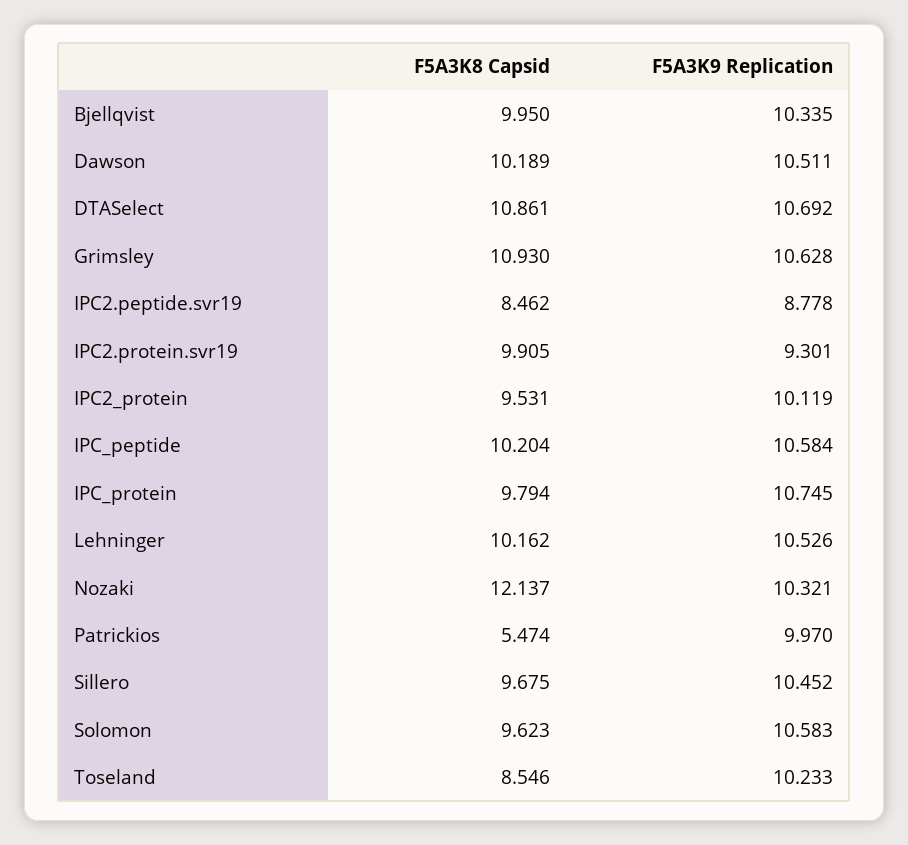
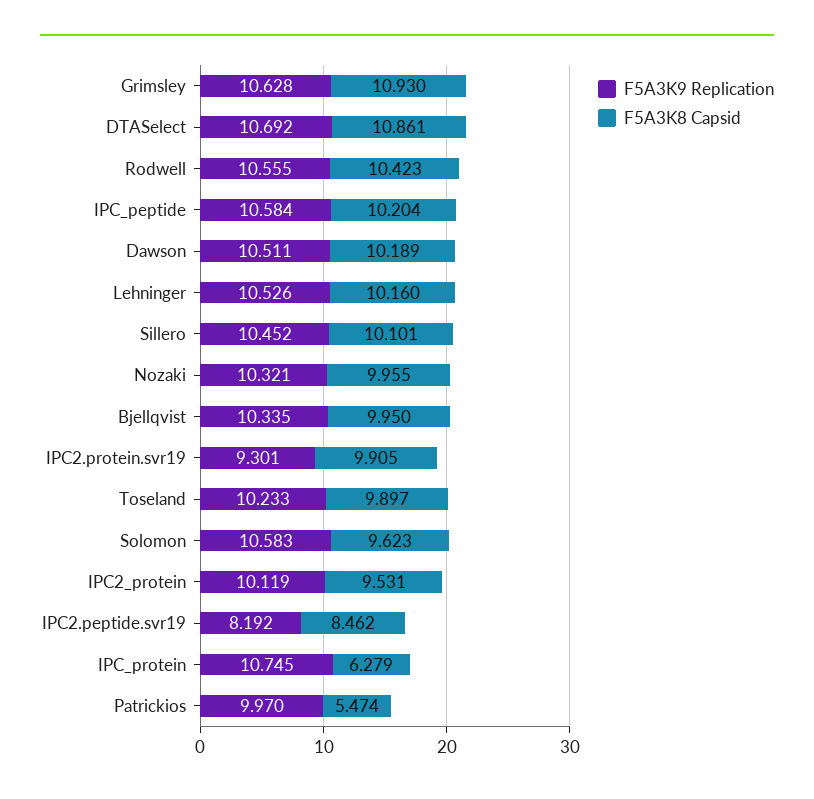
  {
    "F5A3K8 Capsid": {
      "Bjellqvist": 9.95,
      "Dawson": 10.189,
      "DTASelect": 10.861,
      "Grimsley": 10.93,
      "IPC2.peptide.svr19": 8.462,
      "IPC2.protein.svr19": 9.905,
      "IPC2_protein": 9.531,
      "IPC_peptide": 10.204,
-     "IPC_protein": 9.794,
+     "IPC_protein": 6.279,
-     "Lehninger": 10.162,
+     "Lehninger": 10.16,
-     "Nozaki": 12.137,
+     "Nozaki": 9.955,
      "Patrickios": 5.474,
-     "Sillero": 9.675,
+     "Sillero": 10.101,
      "Solomon": 9.623,
-     "Toseland": 8.546
+     "Toseland": 9.897,
+     "Rodwell": 10.423
    },
    "F5A3K9 Replication": {
      "Bjellqvist": 10.335,
      "Dawson": 10.511,
      "DTASelect": 10.692,
      "Grimsley": 10.628,
-     "IPC2.peptide.svr19": 8.778,
+     "IPC2.peptide.svr19": 8.192,
      "IPC2.protein.svr19": 9.301,
      "IPC2_protein": 10.119,
      "IPC_peptide": 10.584,
      "IPC_protein": 10.745,
      "Lehninger": 10.526,
      "Nozaki": 10.321,
      "Patrickios": 9.97,
      "Sillero": 10.452,
      "Solomon": 10.583,
-     "Toseland": 10.233
+     "Toseland": 10.233,
+     "Rodwell": 10.555
    }
  }

